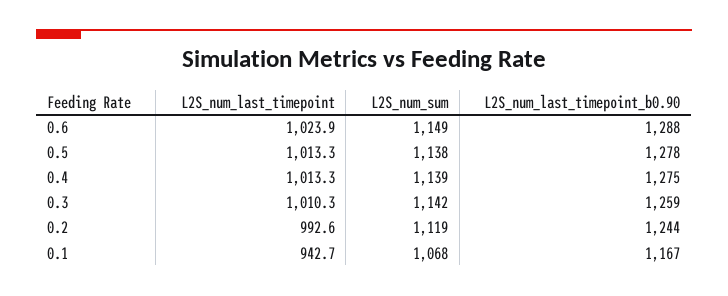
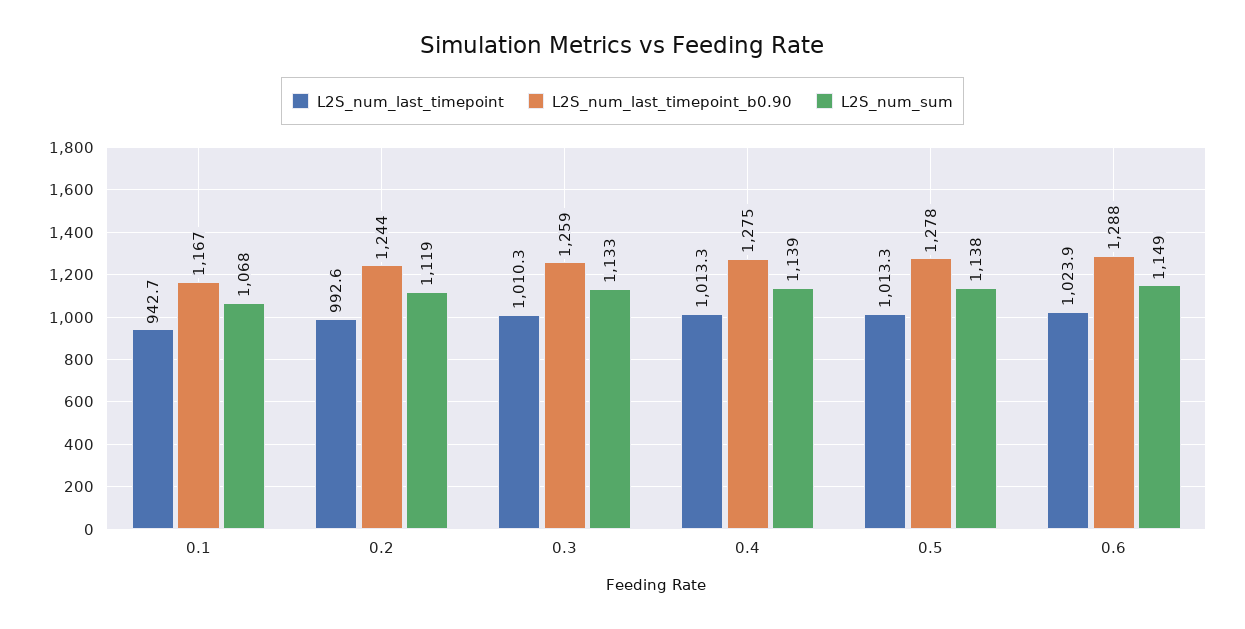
  {
    "L2S_num_last_timepoint": {
      "0.6": 1023.9,
      "0.5": 1013.3,
      "0.4": 1013.3,
      "0.3": 1010.3,
      "0.2": 992.6,
      "0.1": 942.7
    },
    "L2S_num_sum": {
      "0.6": 1149,
      "0.5": 1138,
      "0.4": 1139,
-     "0.3": 1142,
+     "0.3": 1133,
      "0.2": 1119,
      "0.1": 1068
    },
    "L2S_num_last_timepoint_b0.90": {
      "0.6": 1288,
      "0.5": 1278,
      "0.4": 1275,
      "0.3": 1259,
      "0.2": 1244,
      "0.1": 1167
    }
  }

